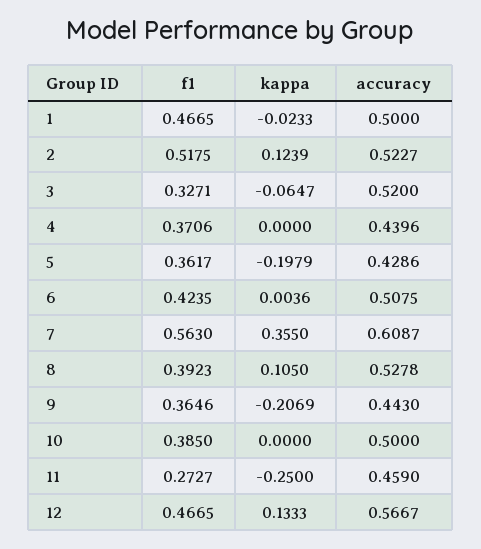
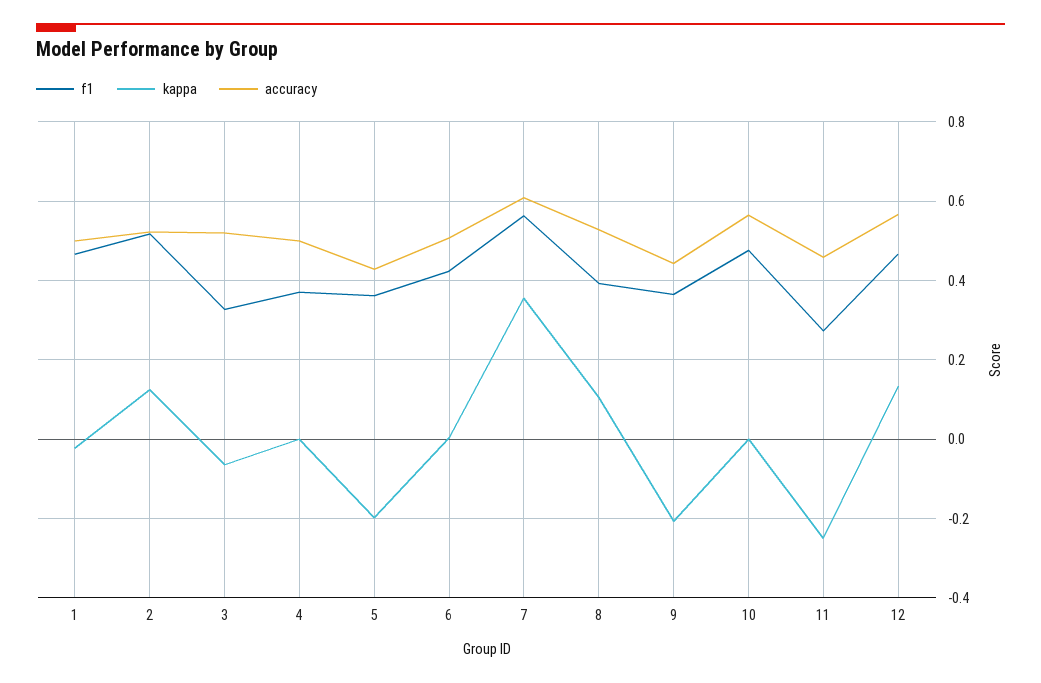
  {
    "f1": {
      "1": 0.4665,
      "2": 0.5175,
      "3": 0.3271,
      "4": 0.3706,
      "5": 0.3617,
      "6": 0.4235,
      "7": 0.563,
      "8": 0.3923,
      "9": 0.3646,
-     "10": 0.385,
+     "10": 0.48,
      "11": 0.2727,
      "12": 0.4665
    },
    "kappa": {
      "1": -0.0233,
      "2": 0.1239,
      "3": -0.0647,
      "4": 0,
      "5": -0.1979,
      "6": 0.0036,
      "7": 0.355,
      "8": 0.105,
      "9": -0.2069,
      "10": 0,
      "11": -0.25,
      "12": 0.1333
    },
    "accuracy": {
      "1": 0.5,
      "2": 0.5227,
      "3": 0.52,
-     "4": 0.4396,
+     "4": 0.5,
      "5": 0.4286,
      "6": 0.5075,
      "7": 0.6087,
      "8": 0.5278,
      "9": 0.443,
-     "10": 0.5,
+     "10": 0.56,
      "11": 0.459,
      "12": 0.5667
    }
  }

